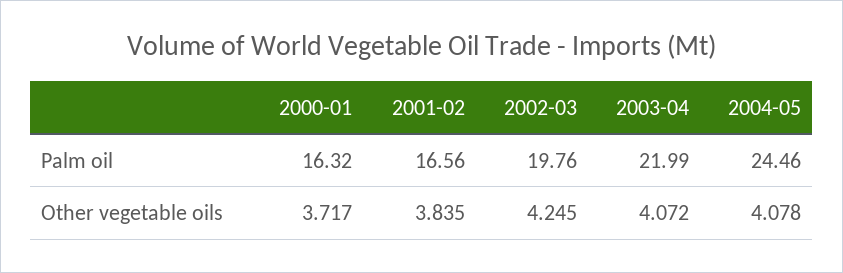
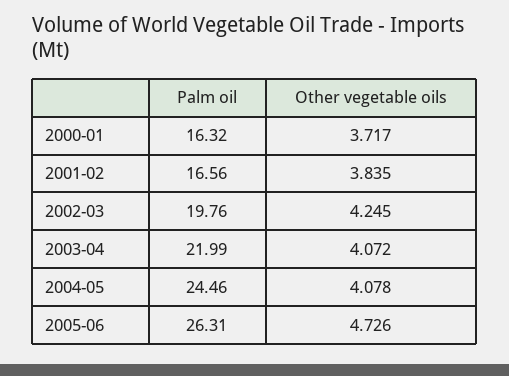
  {
    "2000-01": {
      "Palm oil": 16.32,
      "Other vegetable oils": 3.717
    },
    "2001-02": {
      "Palm oil": 16.56,
      "Other vegetable oils": 3.835
    },
    "2002-03": {
      "Palm oil": 19.76,
      "Other vegetable oils": 4.245
    },
    "2003-04": {
      "Palm oil": 21.99,
      "Other vegetable oils": 4.072
    },
    "2004-05": {
      "Palm oil": 24.46,
      "Other vegetable oils": 4.078
-   }
+   },
+   "2005-06": {
+     "Palm oil": 26.31,
+     "Other vegetable oils": 4.726
+   }
  }

